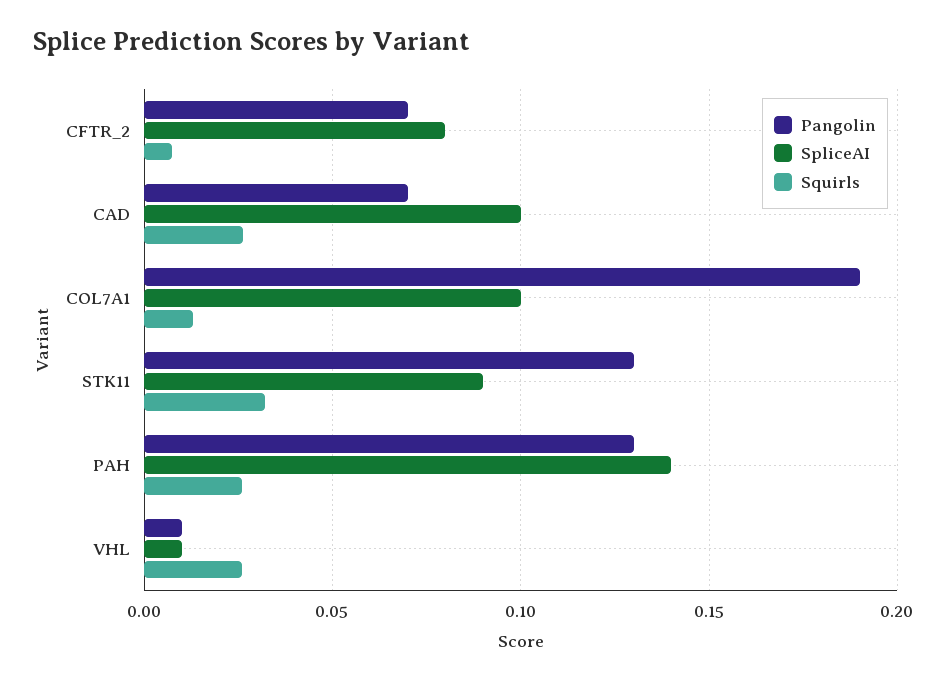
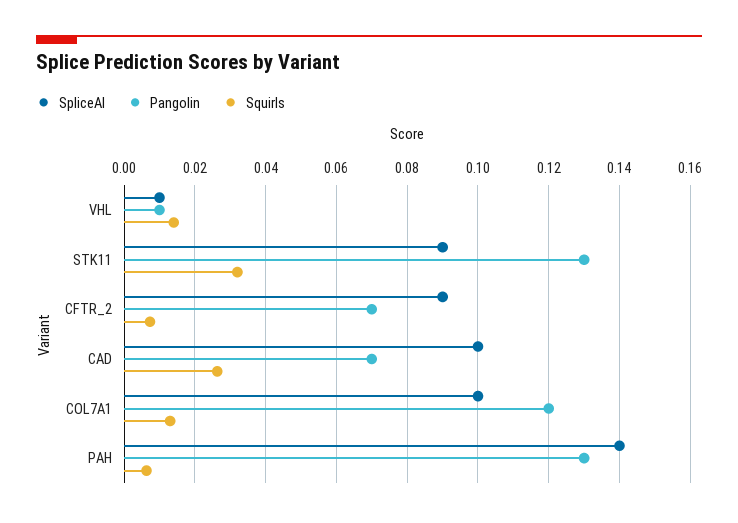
  {
    "Pangolin": {
      "CFTR_2": 0.07,
      "CAD": 0.07,
-     "COL7A1": 0.19,
+     "COL7A1": 0.12,
      "STK11": 0.13,
      "PAH": 0.13,
      "VHL": 0.01
    },
    "SpliceAI": {
-     "CFTR_2": 0.08,
+     "CFTR_2": 0.09,
      "CAD": 0.1,
      "COL7A1": 0.1,
      "STK11": 0.09,
      "PAH": 0.14,
      "VHL": 0.01
    },
    "Squirls": {
      "CFTR_2": 0.008,
      "CAD": 0.026,
      "COL7A1": 0.014,
      "STK11": 0.032,
-     "PAH": 0.025,
+     "PAH": 0.006,
-     "VHL": 0.025
+     "VHL": 0.014
    }
  }

